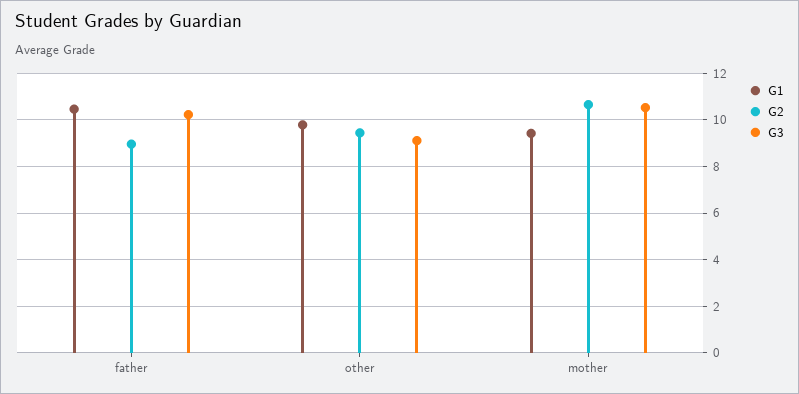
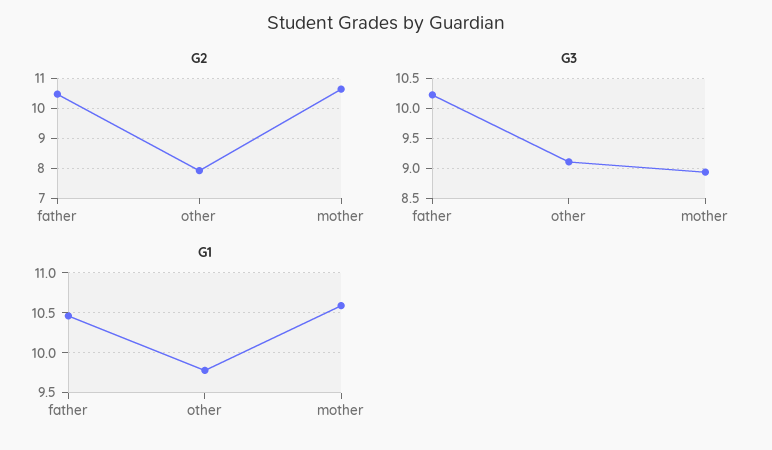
  {
    "G1": {
      "father": 10.5,
      "other": 9.8,
-     "mother": 9.5
+     "mother": 10.6
    },
    "G2": {
-     "father": 9,
+     "father": 10.5,
-     "other": 9.5,
+     "other": 8,
      "mother": 10.75
    },
    "G3": {
      "father": 10.25,
      "other": 9,
-     "mother": 10.5
+     "mother": 9
    }
  }

